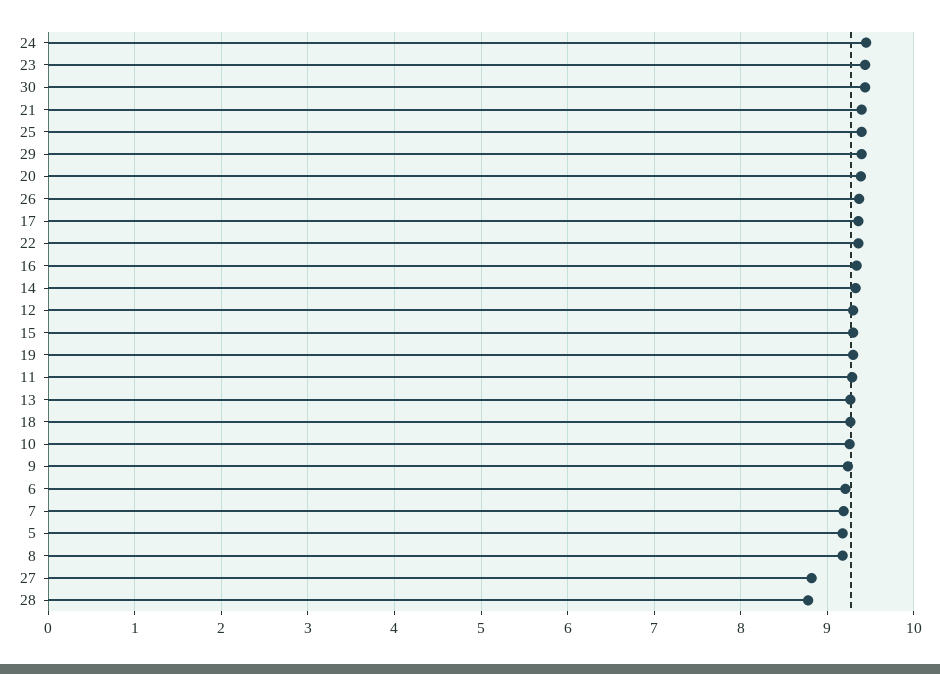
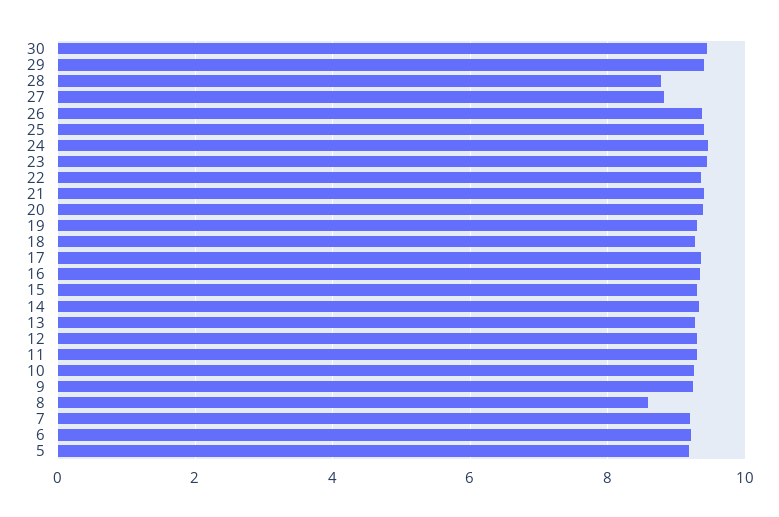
  {
    "24": 9.5,
    "23": 9.4,
    "30": 9.4,
    "21": 9.4,
    "25": 9.4,
    "29": 9.4,
    "20": 9.4,
    "26": 9.4,
    "17": 9.4,
    "22": 9.4,
    "16": 9.3,
    "14": 9.3,
    "12": 9.3,
    "15": 9.3,
    "19": 9.3,
    "11": 9.3,
    "13": 9.3,
    "18": 9.3,
    "10": 9.3,
    "9": 9.2,
    "6": 9.2,
    "7": 9.2,
    "5": 9.2,
-   "8": 9.2,
+   "8": 8.6,
    "27": 8.8,
    "28": 8.8
  }

